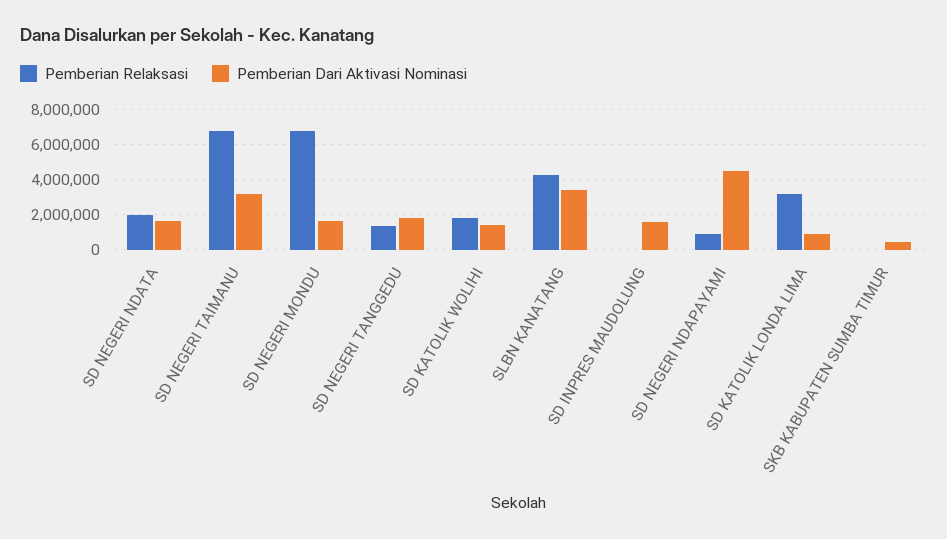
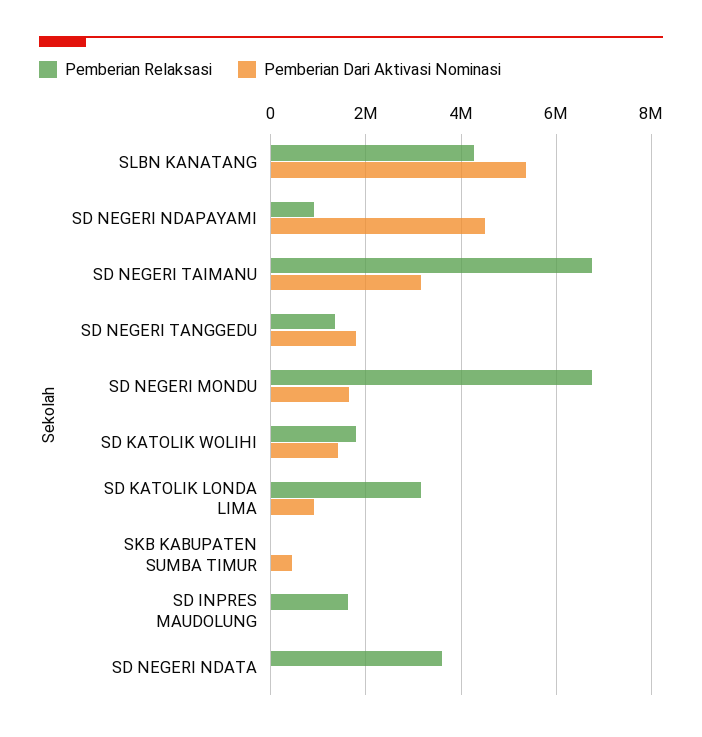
  {
    "Pemberian Relaksasi": {
-     "SD NEGERI NDATA": 2000000,
+     "SD NEGERI NDATA": 3600000,
      "SD NEGERI TAIMANU": 6800000,
      "SD NEGERI MONDU": 6800000,
      "SD NEGERI TANGGEDU": 1400000,
      "SD KATOLIK WOLIHI": 1800000,
      "SLBN KANATANG": 4200000,
-     "SD INPRES MAUDOLUNG": 0,
+     "SD INPRES MAUDOLUNG": 1600000,
      "SD NEGERI NDAPAYAMI": 1000000,
      "SD KATOLIK LONDA LIMA": 3200000,
      "SKB KABUPATEN SUMBA TIMUR": 0
    },
    "Pemberian Dari Aktivasi Nominasi": {
-     "SD NEGERI NDATA": 1500000,
+     "SD NEGERI NDATA": 0,
      "SD NEGERI TAIMANU": 3200000,
      "SD NEGERI MONDU": 1600000,
      "SD NEGERI TANGGEDU": 1800000,
      "SD KATOLIK WOLIHI": 1400000,
-     "SLBN KANATANG": 3500000,
+     "SLBN KANATANG": 5400000,
-     "SD INPRES MAUDOLUNG": 1500000,
+     "SD INPRES MAUDOLUNG": 0,
      "SD NEGERI NDAPAYAMI": 4600000,
      "SD KATOLIK LONDA LIMA": 1000000,
      "SKB KABUPATEN SUMBA TIMUR": 400000
    }
  }

